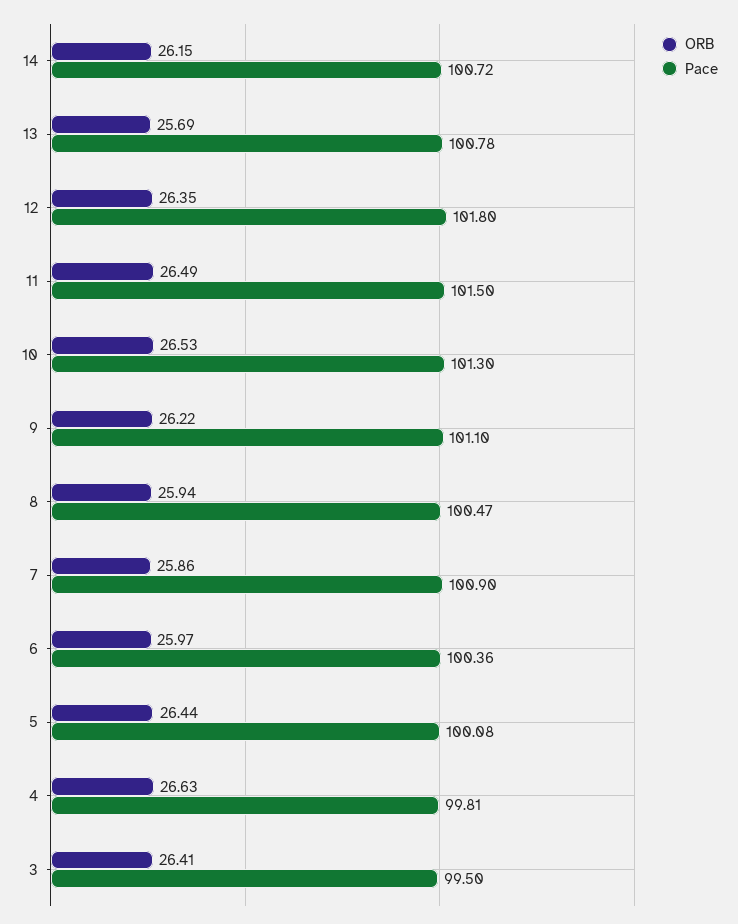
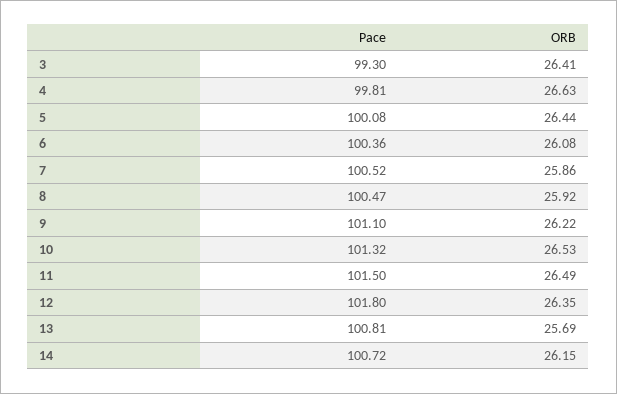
  {
    "ORB": {
      "14": 26.15,
      "13": 25.69,
      "12": 26.35,
      "11": 26.49,
      "10": 26.53,
      "9": 26.22,
-     "8": 25.94,
+     "8": 25.92,
      "7": 25.86,
-     "6": 25.97,
+     "6": 26.08,
      "5": 26.44,
      "4": 26.63,
      "3": 26.41
    },
    "Pace": {
      "14": 100.72,
-     "13": 100.78,
+     "13": 100.81,
      "12": 101.8,
      "11": 101.5,
-     "10": 101.3,
+     "10": 101.32,
      "9": 101.1,
      "8": 100.47,
-     "7": 100.9,
+     "7": 100.52,
      "6": 100.36,
      "5": 100.08,
      "4": 99.81,
-     "3": 99.5
+     "3": 99.3
    }
  }

